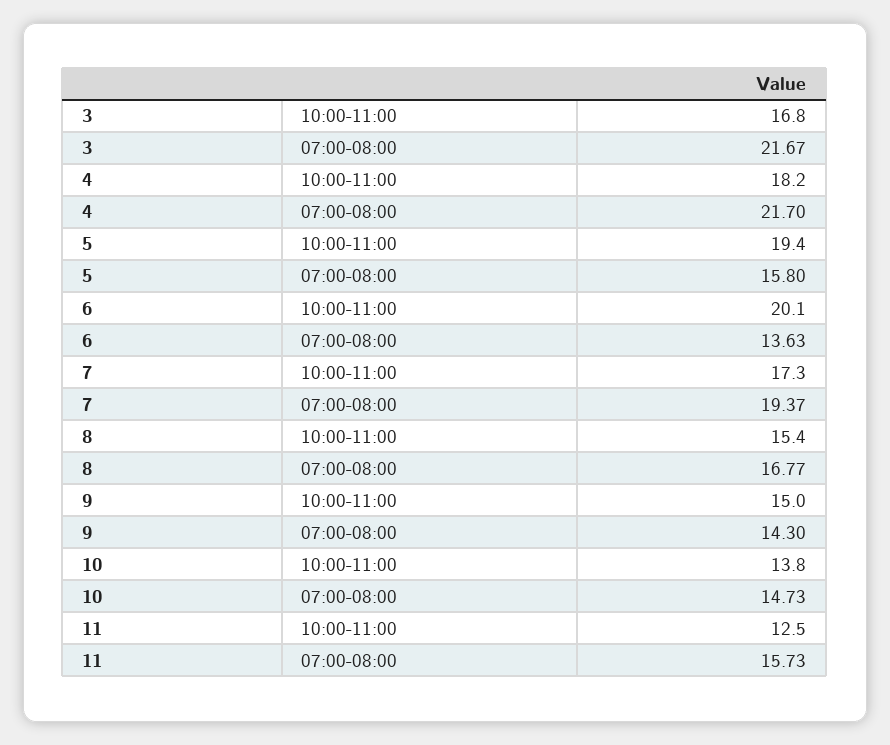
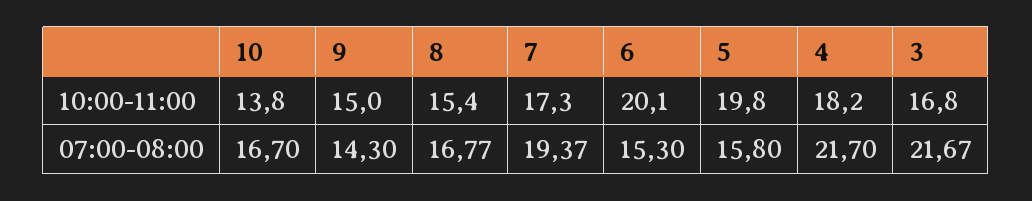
  {
    "3": {
      "10:00-11:00": 16.8,
      "07:00-08:00": 21.67
    },
    "4": {
      "10:00-11:00": 18.2,
      "07:00-08:00": 21.7
    },
    "5": {
-     "10:00-11:00": 19.4,
+     "10:00-11:00": 19.8,
      "07:00-08:00": 15.8
    },
    "6": {
      "10:00-11:00": 20.1,
-     "07:00-08:00": 13.63
+     "07:00-08:00": 15.3
    },
    "7": {
      "10:00-11:00": 17.3,
      "07:00-08:00": 19.37
    },
    "8": {
      "10:00-11:00": 15.4,
      "07:00-08:00": 16.77
    },
    "9": {
      "10:00-11:00": 15,
      "07:00-08:00": 14.3
    },
    "10": {
      "10:00-11:00": 13.8,
-     "07:00-08:00": 14.73
+     "07:00-08:00": 16.7
-   },
+   }
-   "11": {
-     "10:00-11:00": 12.5,
-     "07:00-08:00": 15.73
-   }
  }

